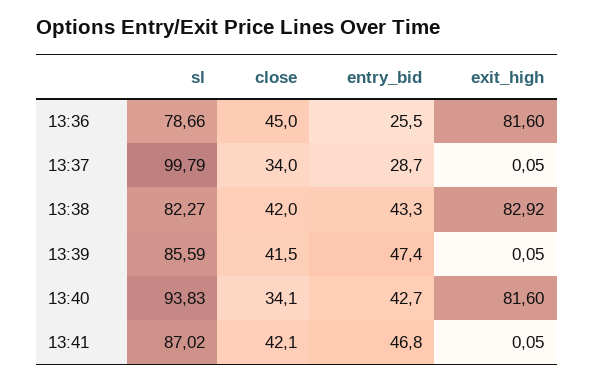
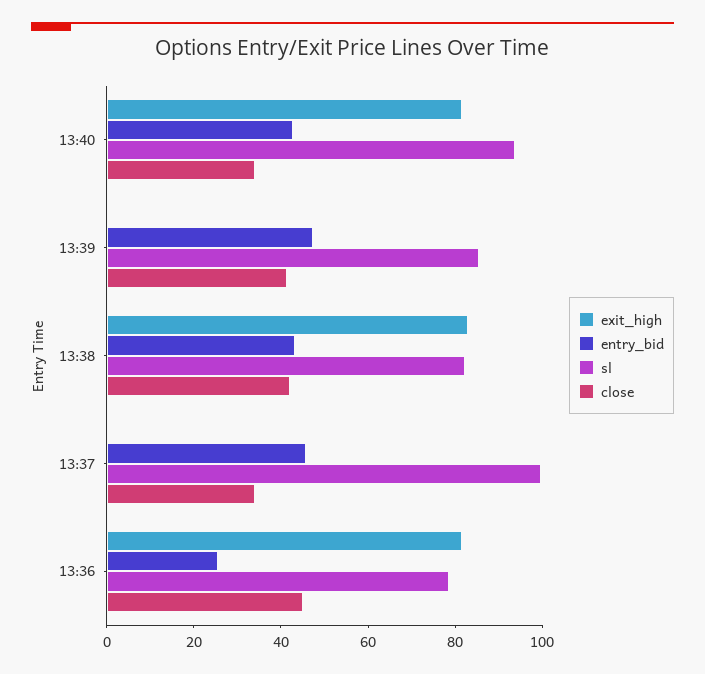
  {
    "sl": {
      "13:36": 78.66,
      "13:37": 99.79,
      "13:38": 82.27,
      "13:39": 85.59,
-     "13:40": 93.83,
+     "13:40": 93.83
-     "13:41": 87.02
    },
    "close": {
      "13:36": 45,
      "13:37": 34,
      "13:38": 42,
      "13:39": 41.5,
-     "13:40": 34.1,
+     "13:40": 34.1
-     "13:41": 42.1
    },
    "entry_bid": {
      "13:36": 25.5,
-     "13:37": 28.7,
+     "13:37": 45,
      "13:38": 43.3,
      "13:39": 47.4,
-     "13:40": 42.7,
+     "13:40": 42.7
-     "13:41": 46.8
    },
    "exit_high": {
      "13:36": 81.6,
      "13:37": 0.05,
      "13:38": 82.92,
      "13:39": 0.05,
-     "13:40": 81.6,
+     "13:40": 81.6
-     "13:41": 0.05
    }
  }

